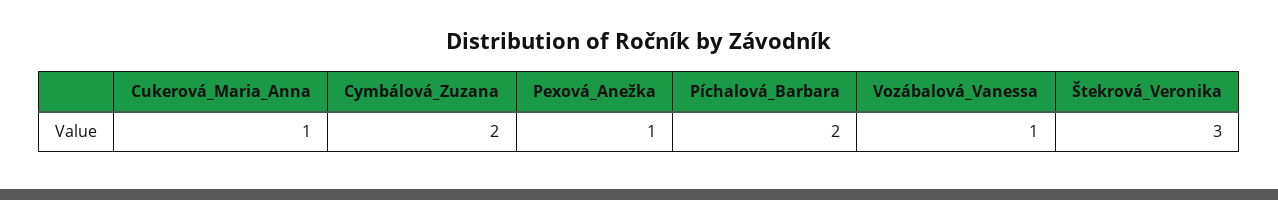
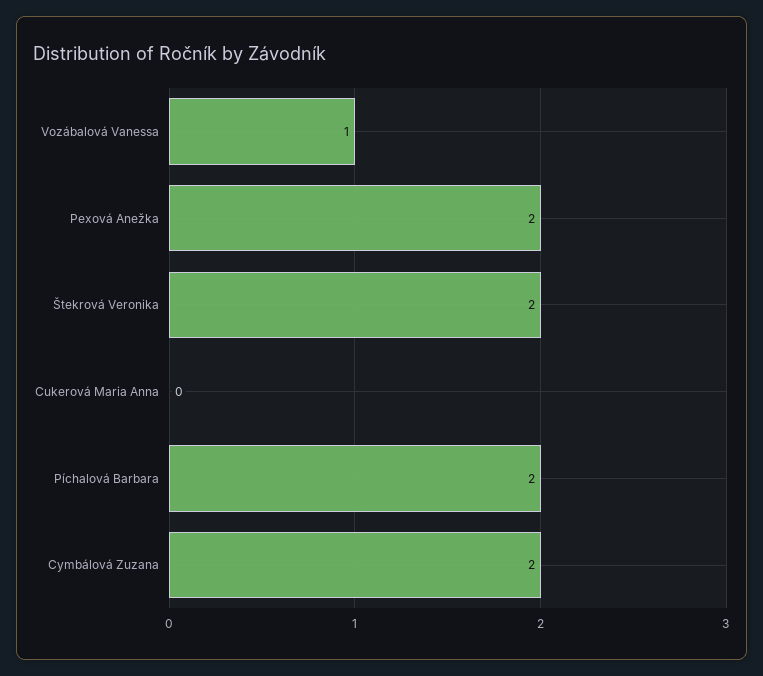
  {
-   "Cukerová_Maria_Anna": 1,
+   "Cukerová_Maria_Anna": 0,
    "Cymbálová_Zuzana": 2,
-   "Pexová_Anežka": 1,
+   "Pexová_Anežka": 2,
    "Píchalová_Barbara": 2,
    "Vozábalová_Vanessa": 1,
-   "Štekrová_Veronika": 3
+   "Štekrová_Veronika": 2
  }

